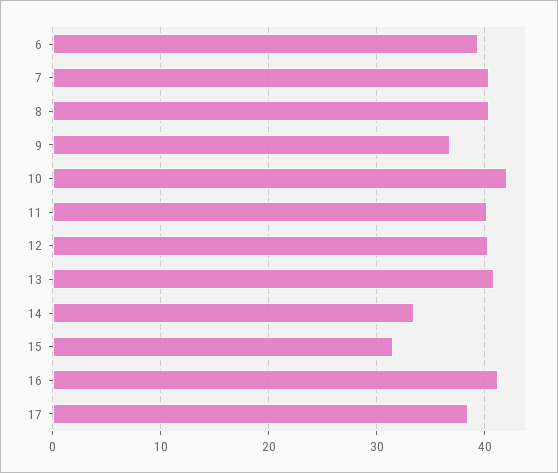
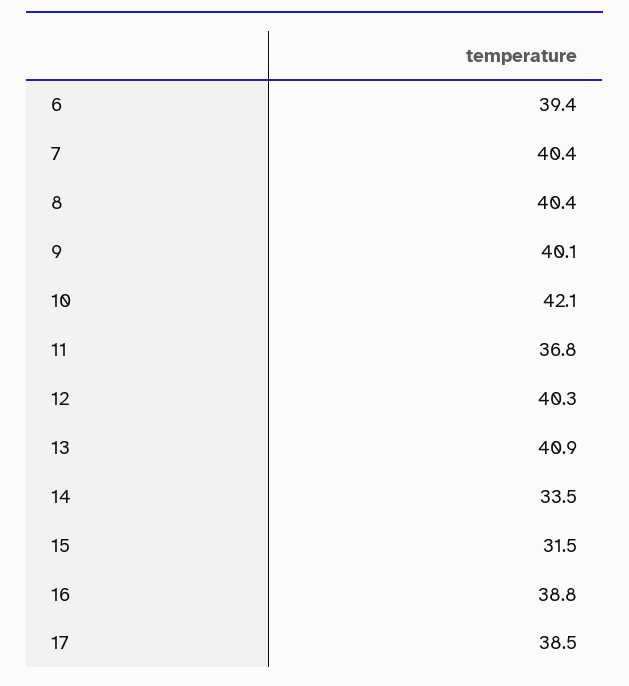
  {
    "6": 39.4,
    "7": 40.4,
    "8": 40.4,
-   "9": 37,
+   "9": 40.1,
    "10": 42.1,
-   "11": 40,
+   "11": 36.8,
    "12": 40.3,
    "13": 40.9,
    "14": 33.5,
    "15": 31.5,
-   "16": 41,
+   "16": 38.8,
    "17": 38.5
  }

